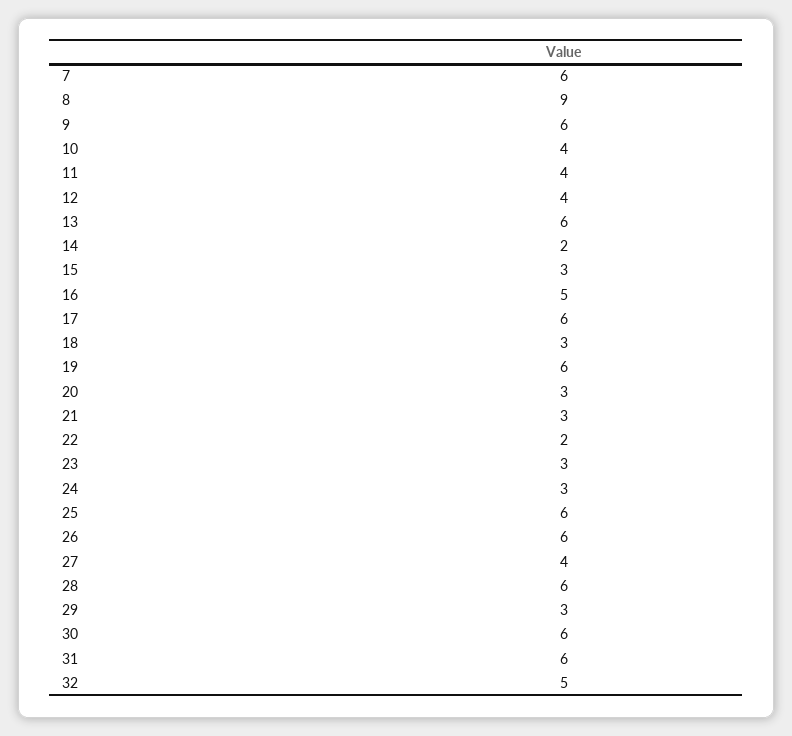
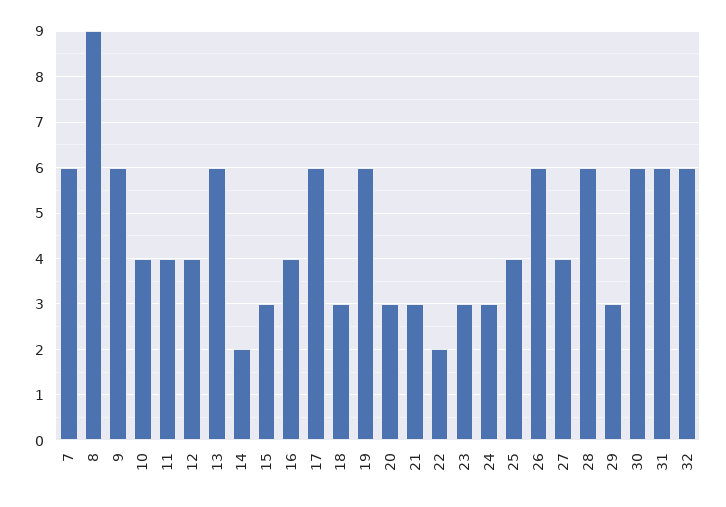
  {
    "7": 6,
    "8": 9,
    "9": 6,
    "10": 4,
    "11": 4,
    "12": 4,
    "13": 6,
    "14": 2,
    "15": 3,
-   "16": 5,
+   "16": 4,
    "17": 6,
    "18": 3,
    "19": 6,
    "20": 3,
    "21": 3,
    "22": 2,
    "23": 3,
    "24": 3,
-   "25": 6,
+   "25": 4,
    "26": 6,
    "27": 4,
    "28": 6,
    "29": 3,
    "30": 6,
    "31": 6,
-   "32": 5
+   "32": 6
  }

